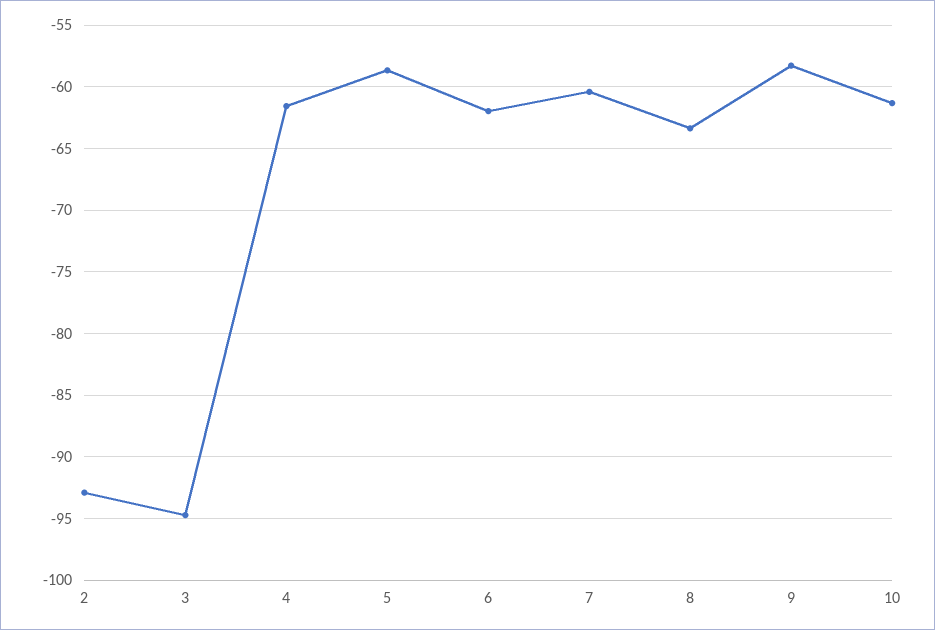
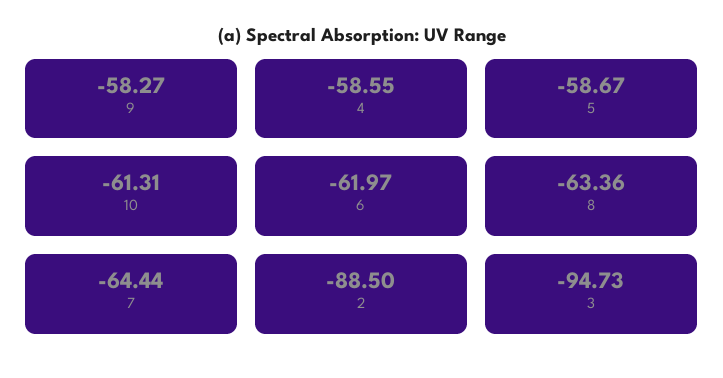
  {
-   "2": -93,
+   "2": -88.5,
    "3": -94.73,
-   "4": -61.5,
+   "4": -58.55,
    "5": -58.67,
    "6": -61.97,
-   "7": -60.5,
+   "7": -64.44,
    "8": -63.36,
    "9": -58.27,
    "10": -61.31
  }

